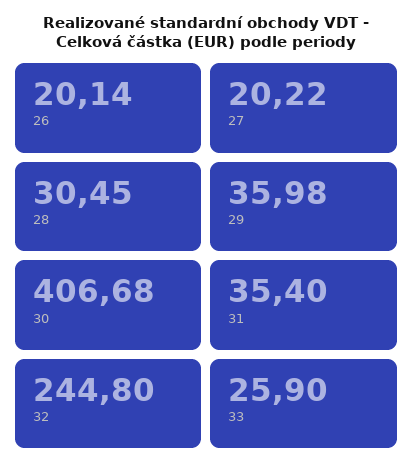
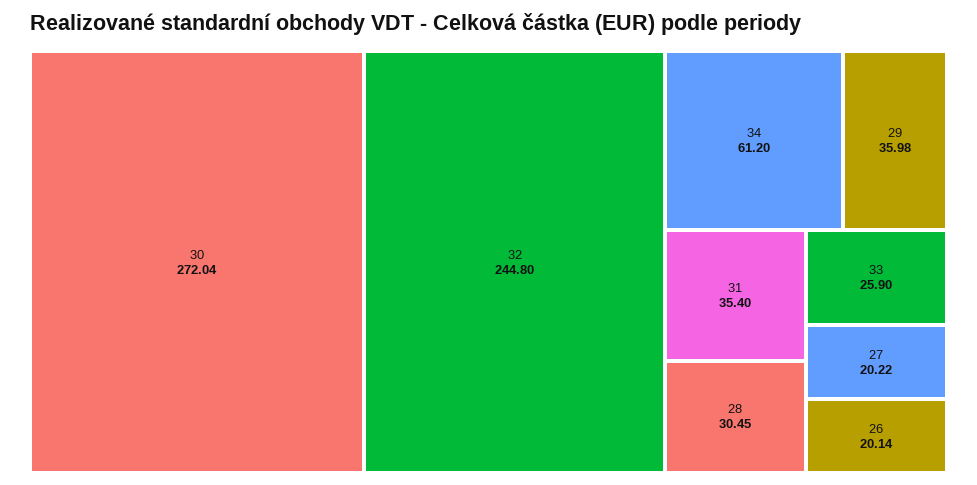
  {
    "26": 20.14,
    "27": 20.22,
    "28": 30.45,
    "29": 35.98,
-   "30": 406.68,
+   "30": 272.04,
    "31": 35.4,
    "32": 244.8,
-   "33": 25.9
+   "33": 25.9,
+   "34": 61.2
  }

